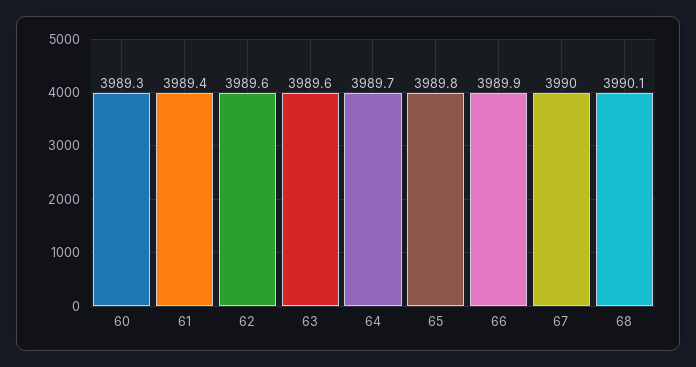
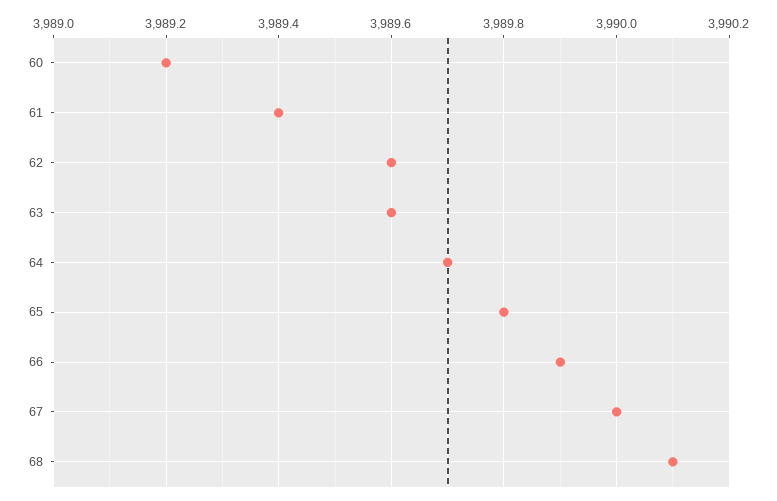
  {
-   "60": 3989.3,
+   "60": 3989.2,
    "61": 3989.4,
    "62": 3989.6,
    "63": 3989.6,
    "64": 3989.7,
    "65": 3989.8,
    "66": 3989.9,
    "67": 3990,
    "68": 3990.1
  }

